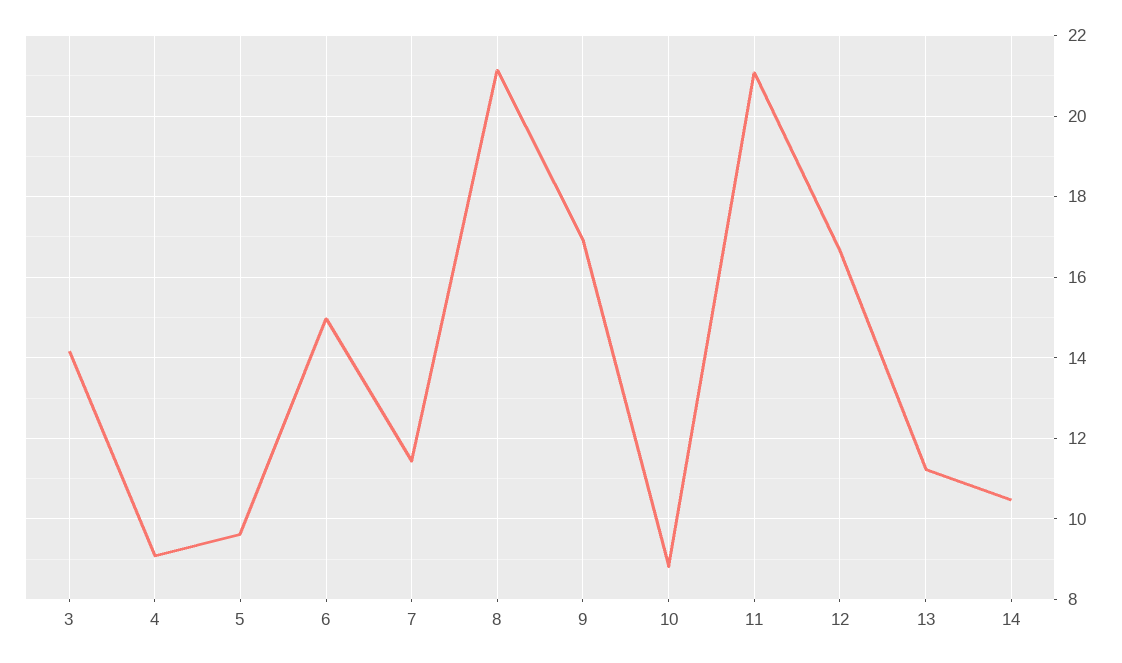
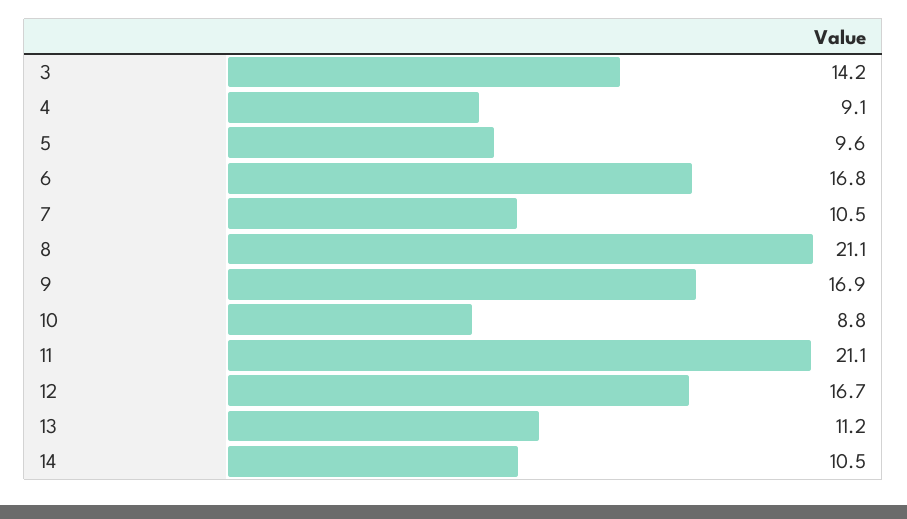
  {
    "3": 14.2,
    "4": 9.1,
    "5": 9.6,
-   "6": 15,
+   "6": 16.8,
-   "7": 11.4,
+   "7": 10.5,
    "8": 21.1,
    "9": 16.9,
    "10": 8.8,
    "11": 21.1,
    "12": 16.7,
    "13": 11.2,
    "14": 10.5
  }

